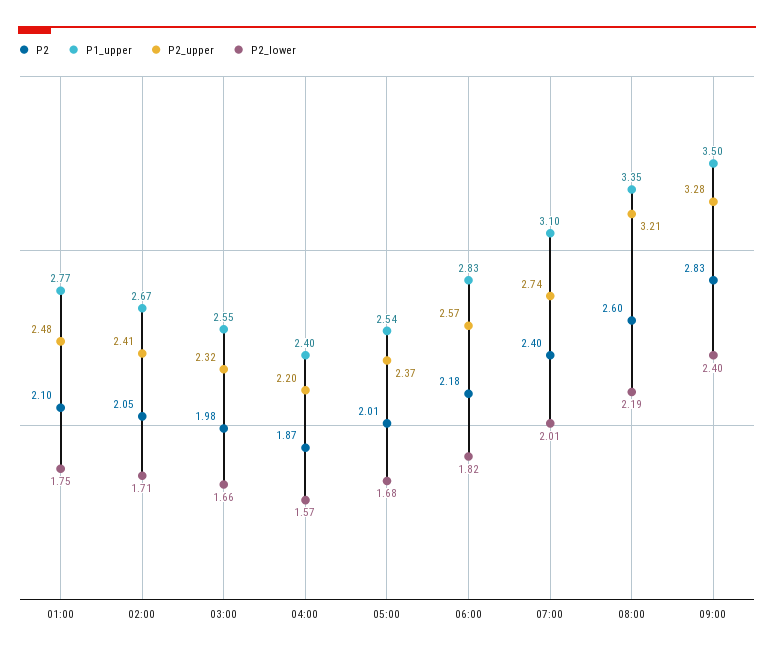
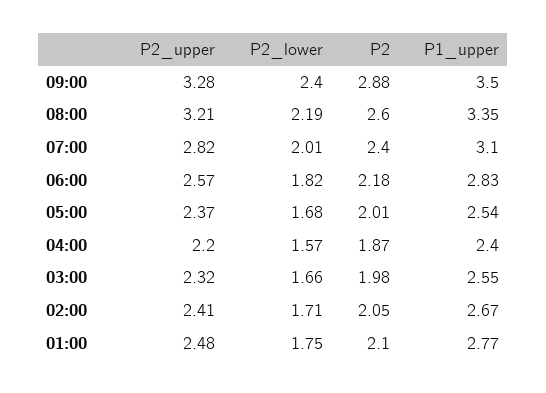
  {
    "P2": {
      "01:00": 2.1,
      "02:00": 2.05,
      "03:00": 1.98,
      "04:00": 1.87,
      "05:00": 2.01,
      "06:00": 2.18,
      "07:00": 2.4,
      "08:00": 2.6,
-     "09:00": 2.83
+     "09:00": 2.88
    },
    "P1_upper": {
      "01:00": 2.77,
      "02:00": 2.67,
      "03:00": 2.55,
      "04:00": 2.4,
      "05:00": 2.54,
      "06:00": 2.83,
      "07:00": 3.1,
      "08:00": 3.35,
      "09:00": 3.5
    },
    "P2_upper": {
      "01:00": 2.48,
      "02:00": 2.41,
      "03:00": 2.32,
      "04:00": 2.2,
      "05:00": 2.37,
      "06:00": 2.57,
-     "07:00": 2.74,
+     "07:00": 2.82,
      "08:00": 3.21,
      "09:00": 3.28
    },
    "P2_lower": {
      "01:00": 1.75,
      "02:00": 1.71,
      "03:00": 1.66,
      "04:00": 1.57,
      "05:00": 1.68,
      "06:00": 1.82,
      "07:00": 2.01,
      "08:00": 2.19,
      "09:00": 2.4
    }
  }

